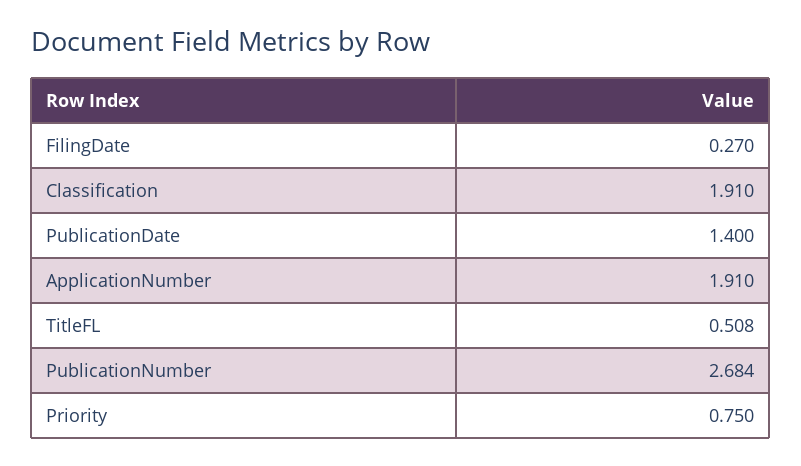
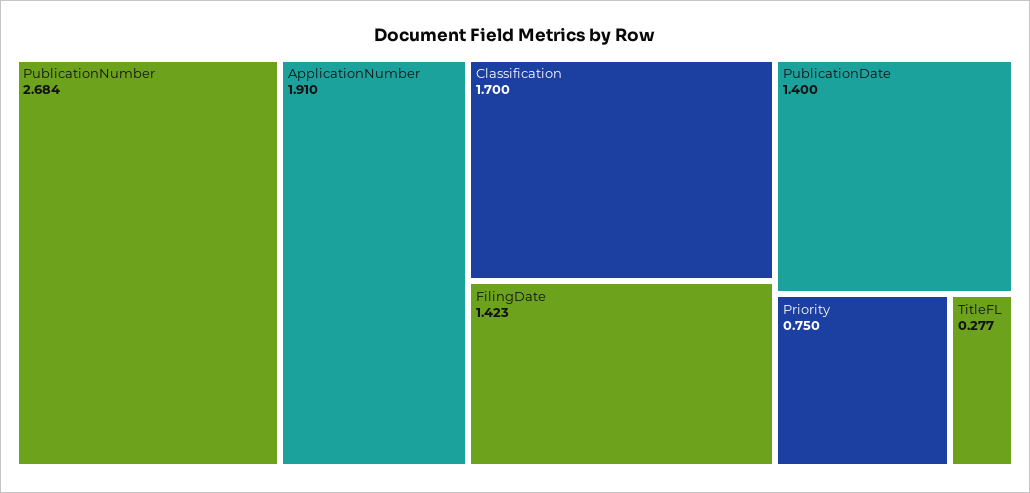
  {
-   "FilingDate": 0.27,
+   "FilingDate": 1.423,
-   "Classification": 1.91,
+   "Classification": 1.7,
    "PublicationDate": 1.4,
    "ApplicationNumber": 1.91,
-   "TitleFL": 0.508,
+   "TitleFL": 0.277,
    "PublicationNumber": 2.684,
    "Priority": 0.75
  }

